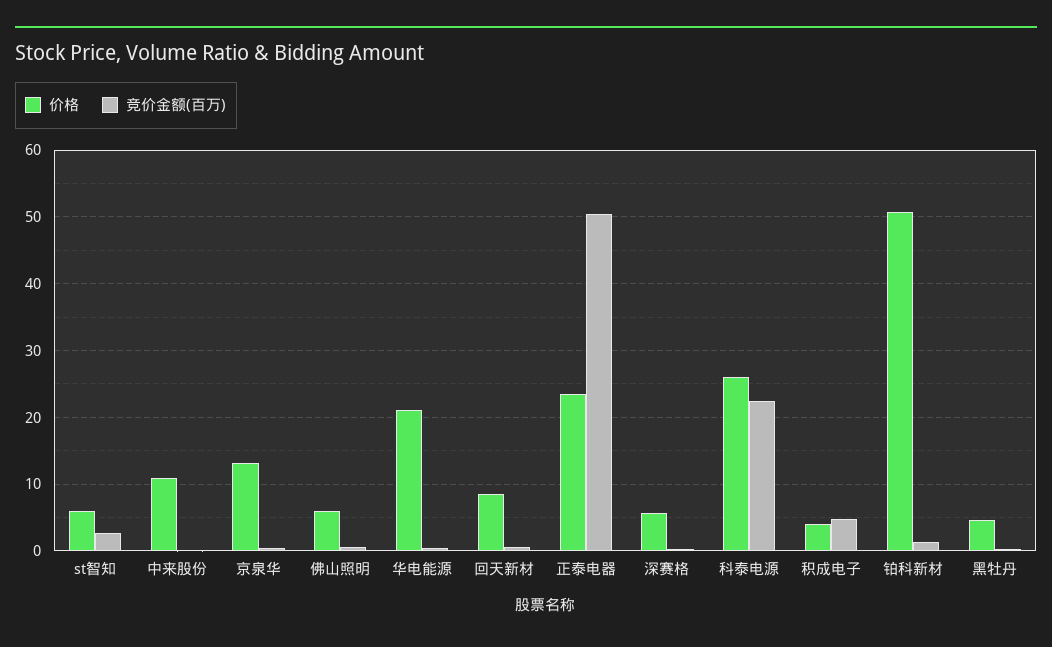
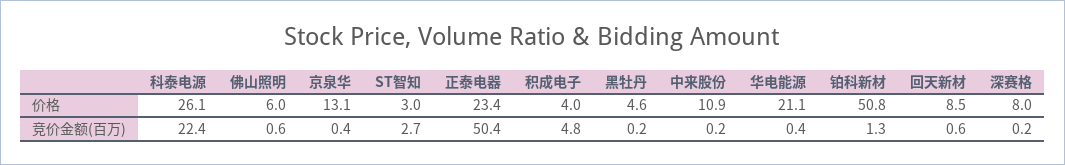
  {
    "价格": {
-     "st智知": 6,
+     "st智知": 3,
      "中来股份": 10.9,
      "京泉华": 13.1,
      "佛山照明": 6,
      "华电能源": 21.1,
      "回天新材": 8.5,
      "正泰电器": 23.4,
-     "深赛格": 6,
+     "深赛格": 8,
      "科泰电源": 26.1,
      "积成电子": 4,
      "铂科新材": 50.8,
      "黑牡丹": 4.6
    },
    "竞价金额(百万)": {
      "st智知": 2.7,
      "中来股份": 0.2,
      "京泉华": 0.4,
      "佛山照明": 0.6,
      "华电能源": 0.4,
      "回天新材": 0.6,
      "正泰电器": 50.4,
      "深赛格": 0.2,
      "科泰电源": 22.4,
      "积成电子": 4.8,
      "铂科新材": 1.3,
      "黑牡丹": 0.2
    }
  }

